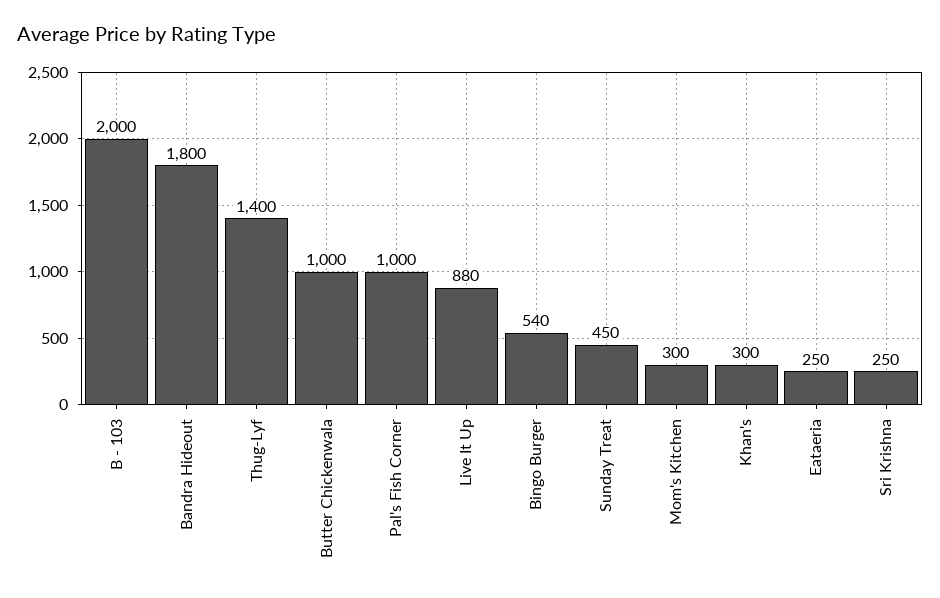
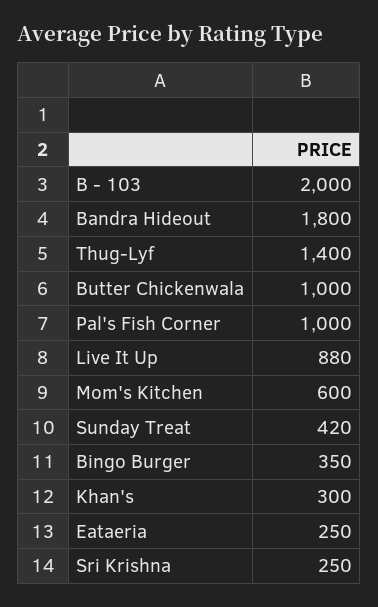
  {
    "B - 103": 2000,
    "Bandra Hideout": 1800,
    "Thug-Lyf": 1400,
    "Butter Chickenwala": 1000,
    "Pal's Fish Corner": 1000,
    "Live It Up": 880,
-   "Bingo Burger": 540,
+   "Bingo Burger": 350,
-   "Sunday Treat": 450,
+   "Sunday Treat": 420,
-   "Mom's Kitchen": 300,
+   "Mom's Kitchen": 600,
    "Khan's": 300,
    "Eataeria": 250,
    "Sri Krishna": 250
  }

